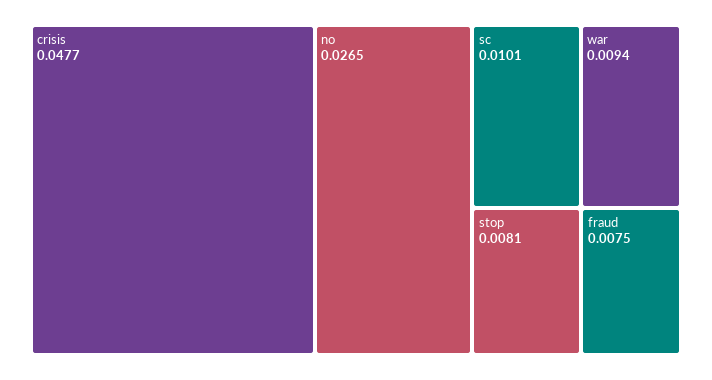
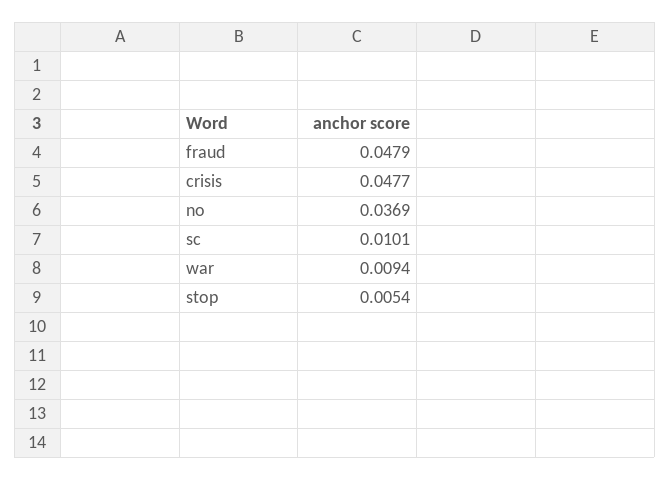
  {
    "crisis": 0.0477,
-   "no": 0.0265,
+   "no": 0.0369,
    "sc": 0.0101,
    "war": 0.0094,
-   "stop": 0.0081,
+   "stop": 0.0054,
-   "fraud": 0.0075
+   "fraud": 0.0479
  }

